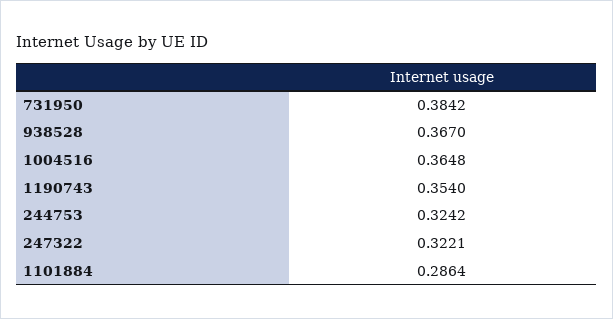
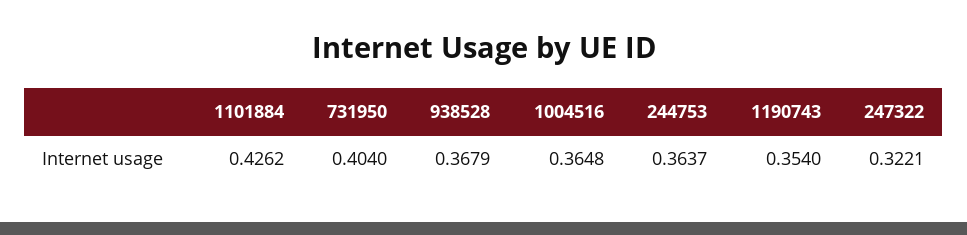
  {
-   "731950": 0.3842,
+   "731950": 0.404,
-   "938528": 0.367,
+   "938528": 0.3679,
    "1004516": 0.3648,
    "1190743": 0.354,
-   "244753": 0.3242,
+   "244753": 0.3637,
    "247322": 0.3221,
-   "1101884": 0.2864
+   "1101884": 0.4262
  }

